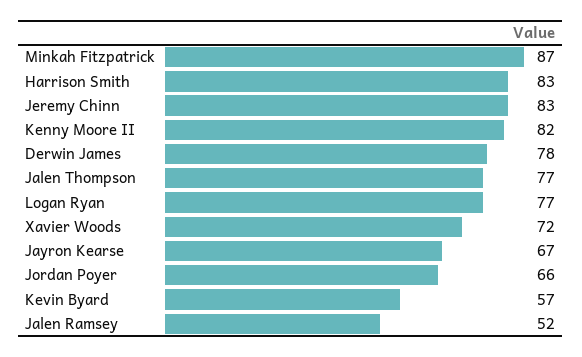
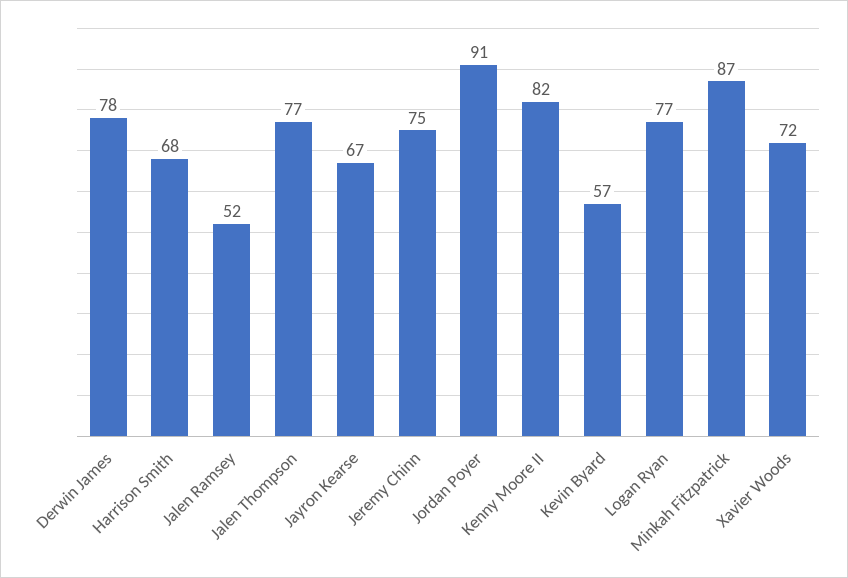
  {
    "Minkah Fitzpatrick": 87,
-   "Harrison Smith": 83,
+   "Harrison Smith": 68,
-   "Jeremy Chinn": 83,
+   "Jeremy Chinn": 75,
    "Kenny Moore II": 82,
    "Derwin James": 78,
    "Jalen Thompson": 77,
    "Logan Ryan": 77,
    "Xavier Woods": 72,
    "Jayron Kearse": 67,
-   "Jordan Poyer": 66,
+   "Jordan Poyer": 91,
    "Kevin Byard": 57,
    "Jalen Ramsey": 52
  }

